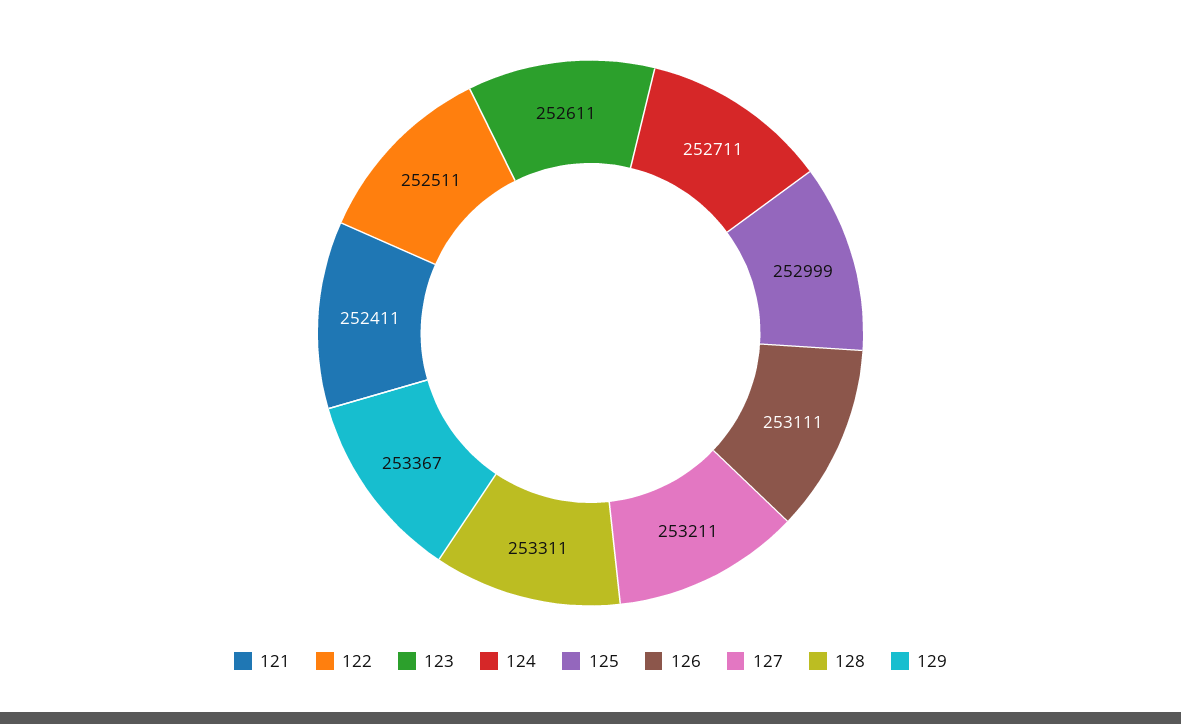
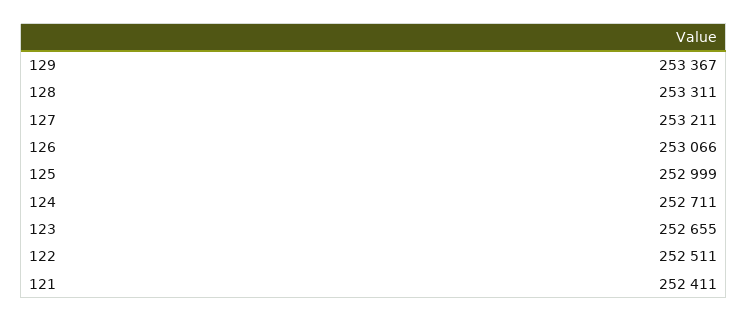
  {
    "121": 252411,
    "122": 252511,
-   "123": 252611,
+   "123": 252655,
    "124": 252711,
    "125": 252999,
-   "126": 253111,
+   "126": 253066,
    "127": 253211,
    "128": 253311,
    "129": 253367
  }

